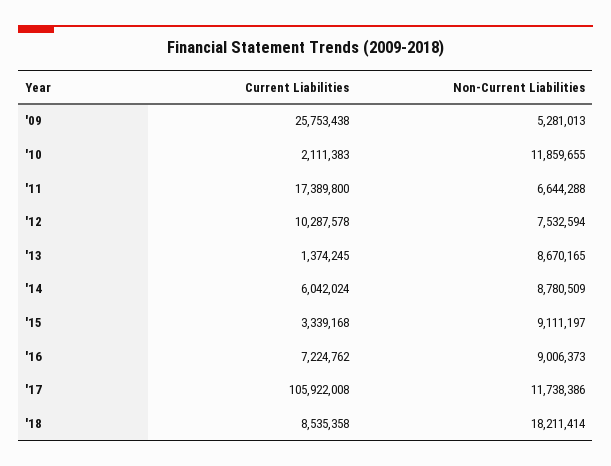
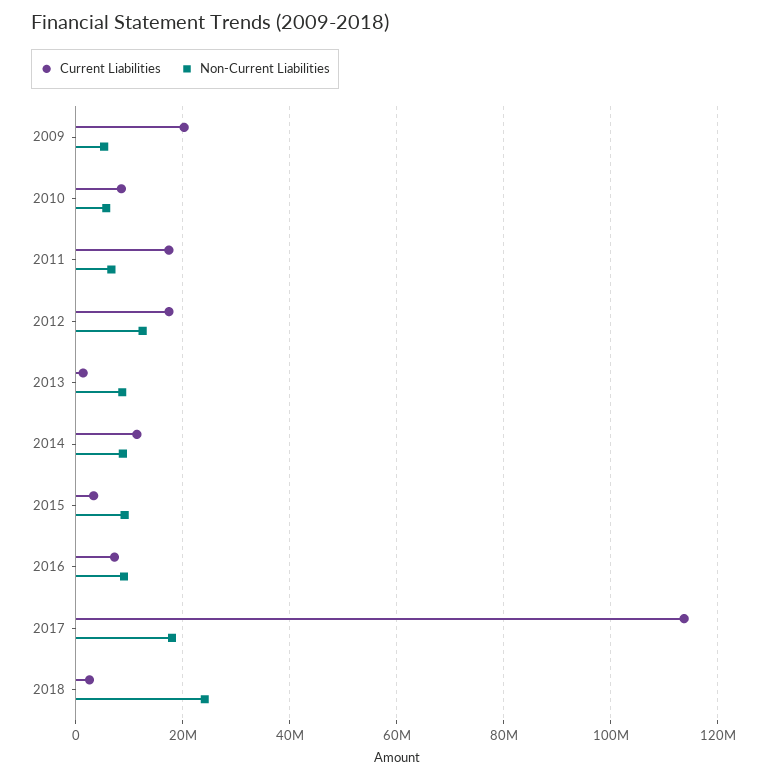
  {
    "Current Liabilities": {
-     "'09": 25753438,
+     "'09": 20000000,
-     "'10": 2111383,
+     "'10": 8000000,
      "'11": 17389800,
-     "'12": 10287578,
+     "'12": 18000000,
      "'13": 1374245,
-     "'14": 6042024,
+     "'14": 12000000,
      "'15": 3339168,
      "'16": 7224762,
-     "'17": 105922008,
+     "'17": 114000000,
-     "'18": 8535358
+     "'18": 2000000
    },
    "Non-Current Liabilities": {
      "'09": 5281013,
-     "'10": 11859655,
+     "'10": 6000000,
      "'11": 6644288,
-     "'12": 7532594,
+     "'12": 12000000,
      "'13": 8670165,
      "'14": 8780509,
      "'15": 9111197,
      "'16": 9006373,
-     "'17": 11738386,
+     "'17": 18000000,
-     "'18": 18211414
+     "'18": 24000000
    }
  }

